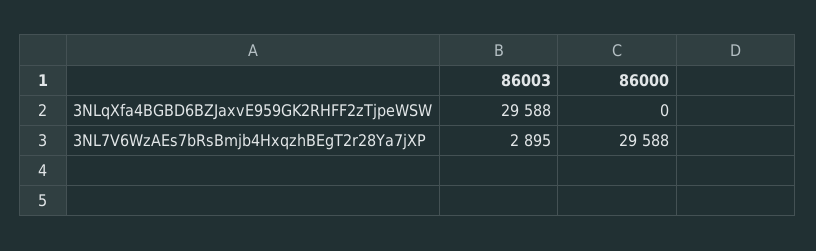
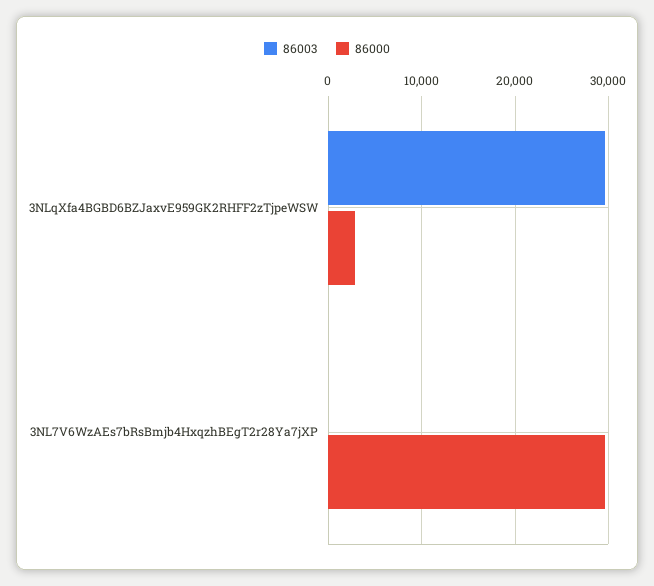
  {
    "86003": {
      "3NLqXfa4BGBD6BZJaxvE959GK2RHFF2zTjpeWSW": 29588,
-     "3NL7V6WzAEs7bRsBmjb4HxqzhBEgT2r28Ya7jXP": 2895
+     "3NL7V6WzAEs7bRsBmjb4HxqzhBEgT2r28Ya7jXP": 0
    },
    "86000": {
-     "3NLqXfa4BGBD6BZJaxvE959GK2RHFF2zTjpeWSW": 0,
+     "3NLqXfa4BGBD6BZJaxvE959GK2RHFF2zTjpeWSW": 3000,
      "3NL7V6WzAEs7bRsBmjb4HxqzhBEgT2r28Ya7jXP": 29588
    }
  }

